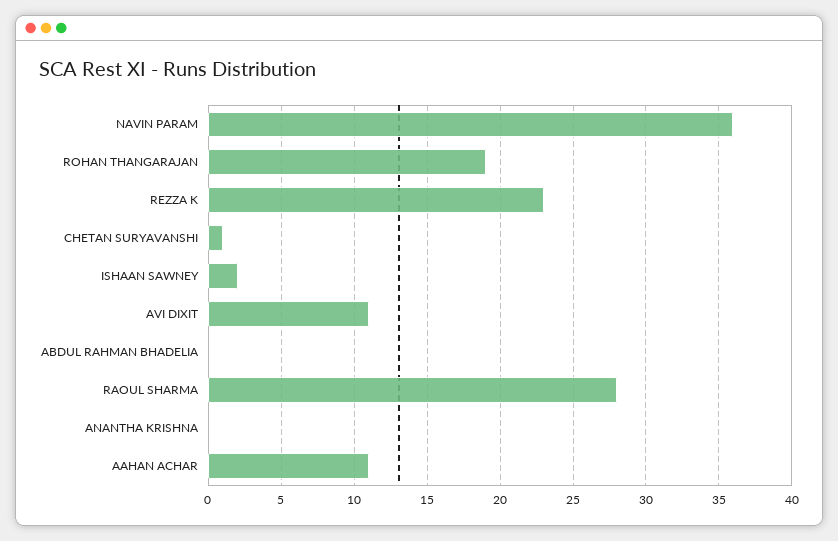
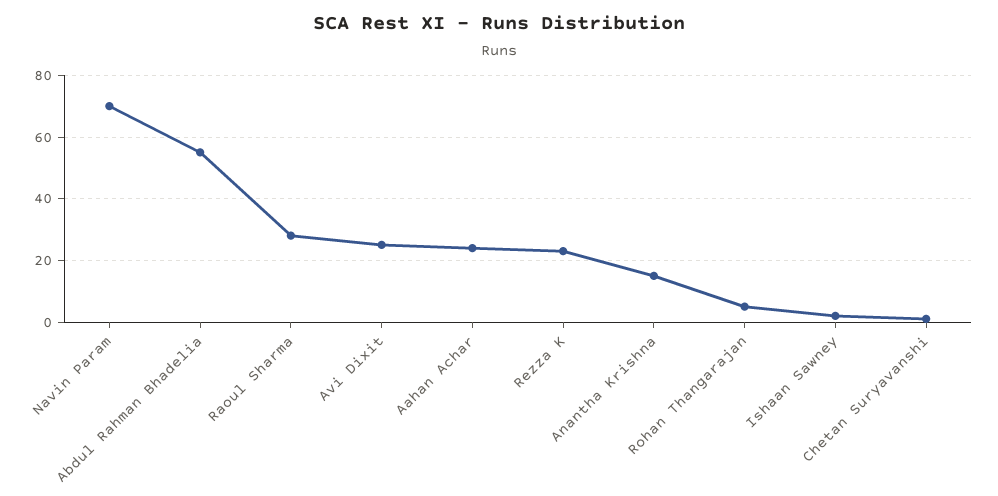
  {
-   "NAVIN PARAM": 36,
+   "NAVIN PARAM": 70,
-   "ROHAN THANGARAJAN": 19,
+   "ROHAN THANGARAJAN": 5,
    "REZZA K": 23,
    "CHETAN SURYAVANSHI": 1,
    "ISHAAN SAWNEY": 2,
-   "AVI DIXIT": 11,
+   "AVI DIXIT": 25,
-   "ABDUL RAHMAN BHADELIA": 0,
+   "ABDUL RAHMAN BHADELIA": 55,
    "RAOUL SHARMA": 28,
-   "ANANTHA KRISHNA": 0,
+   "ANANTHA KRISHNA": 15,
-   "AAHAN ACHAR": 11
+   "AAHAN ACHAR": 25
  }

